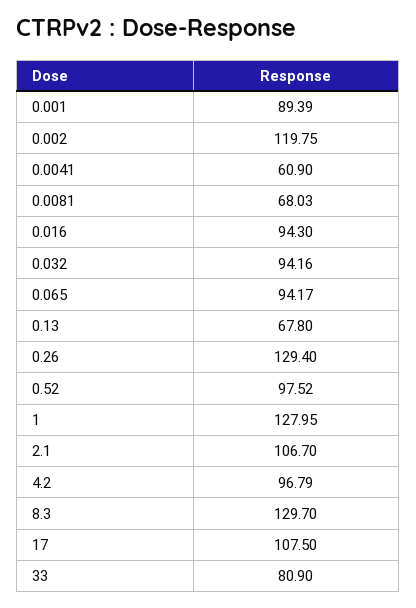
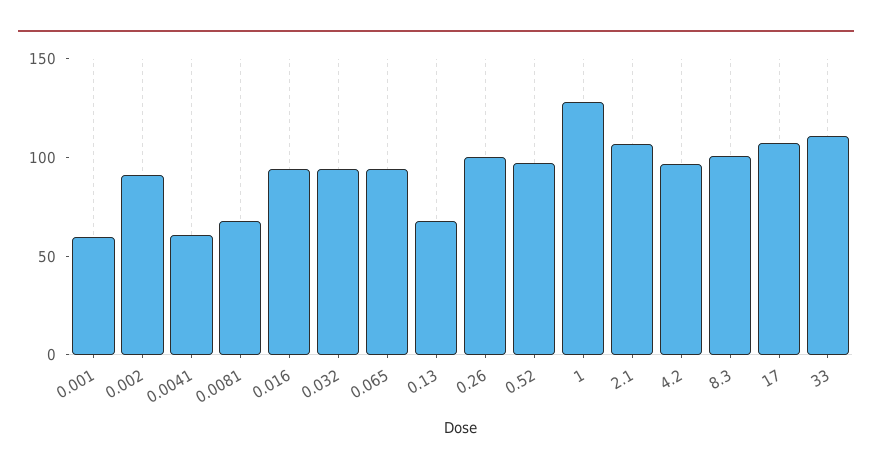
  {
-   "0.001": 89.39,
+   "0.001": 60,
-   "0.002": 119.75,
+   "0.002": 90,
    "0.0041": 60.9,
    "0.0081": 68.03,
    "0.016": 94.3,
    "0.032": 94.16,
    "0.065": 94.17,
    "0.13": 67.8,
-   "0.26": 129.4,
+   "0.26": 100,
    "0.52": 97.52,
    "1": 127.95,
    "2.1": 106.7,
    "4.2": 96.79,
-   "8.3": 129.7,
+   "8.3": 100,
    "17": 107.5,
-   "33": 80.9
+   "33": 110
  }

